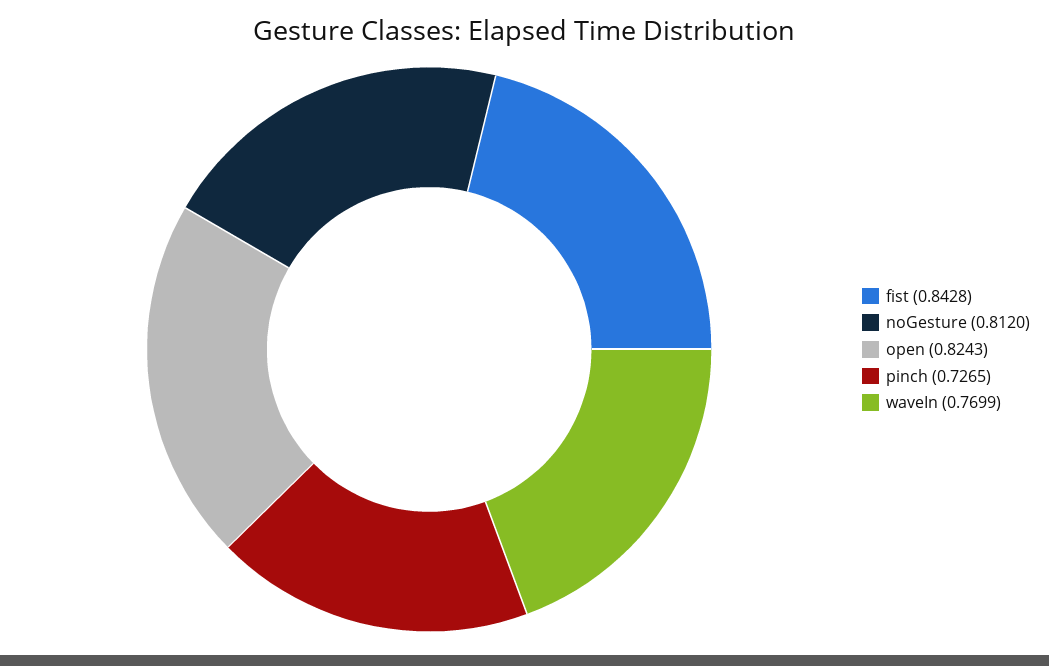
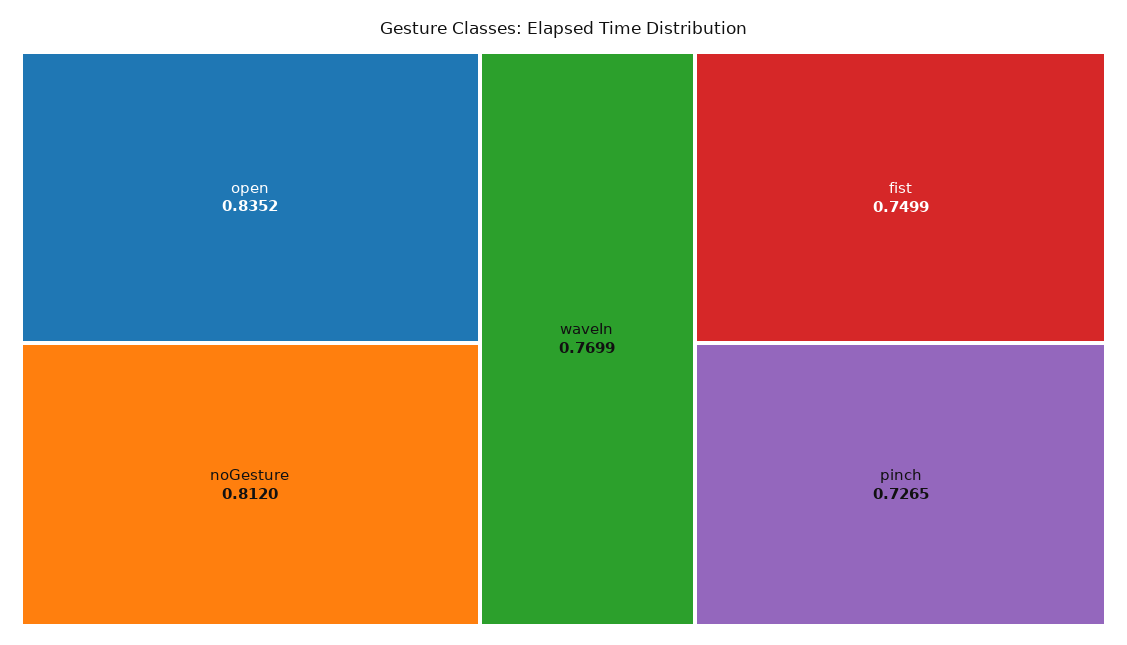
  {
-   "fist": 0.8428,
+   "fist": 0.7499,
    "noGesture": 0.812,
-   "open": 0.8243,
+   "open": 0.8352,
    "pinch": 0.7265,
    "waveIn": 0.7699
  }

